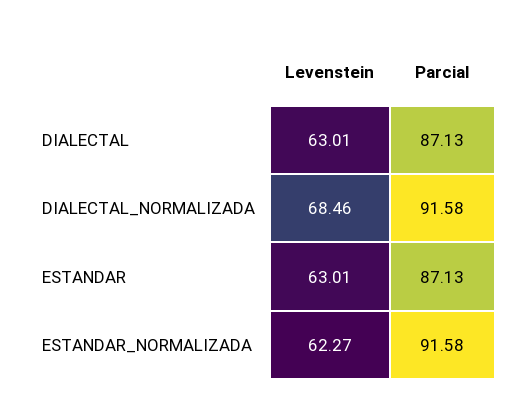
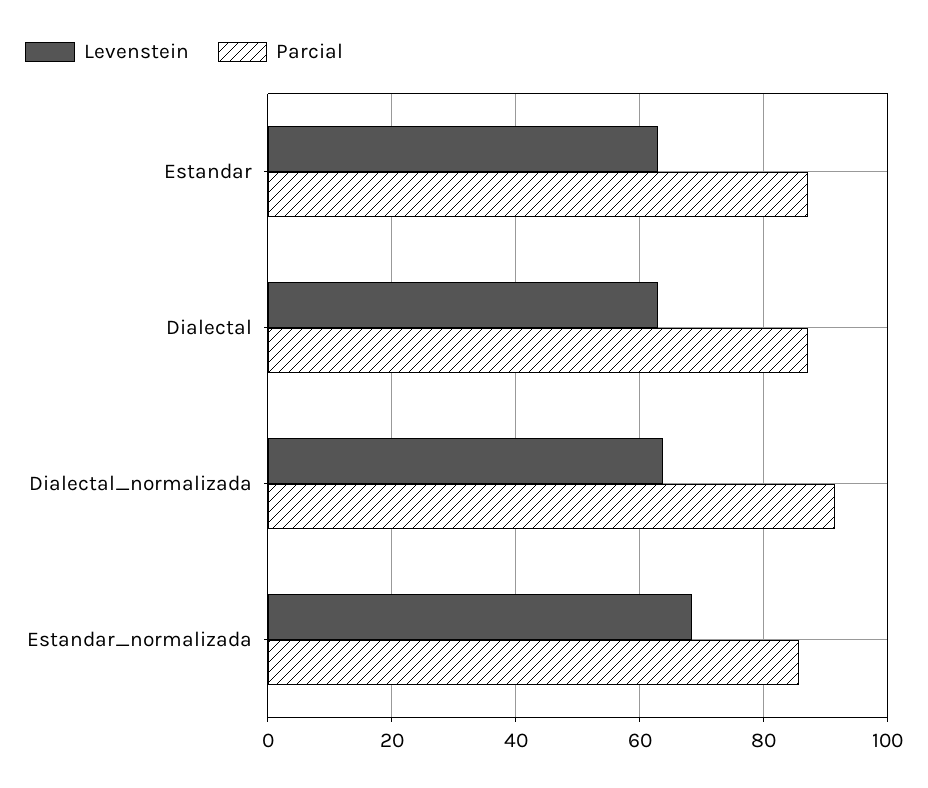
  {
    "Levenstein": {
      "DIALECTAL": 63.01,
-     "DIALECTAL_NORMALIZADA": 68.46,
+     "DIALECTAL_NORMALIZADA": 64,
      "ESTANDAR": 63.01,
-     "ESTANDAR_NORMALIZADA": 62.27
+     "ESTANDAR_NORMALIZADA": 68
    },
    "Parcial": {
      "DIALECTAL": 87.13,
      "DIALECTAL_NORMALIZADA": 91.58,
      "ESTANDAR": 87.13,
-     "ESTANDAR_NORMALIZADA": 91.58
+     "ESTANDAR_NORMALIZADA": 86
    }
  }

